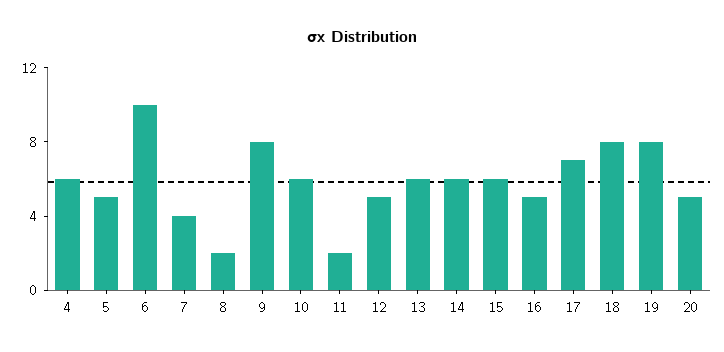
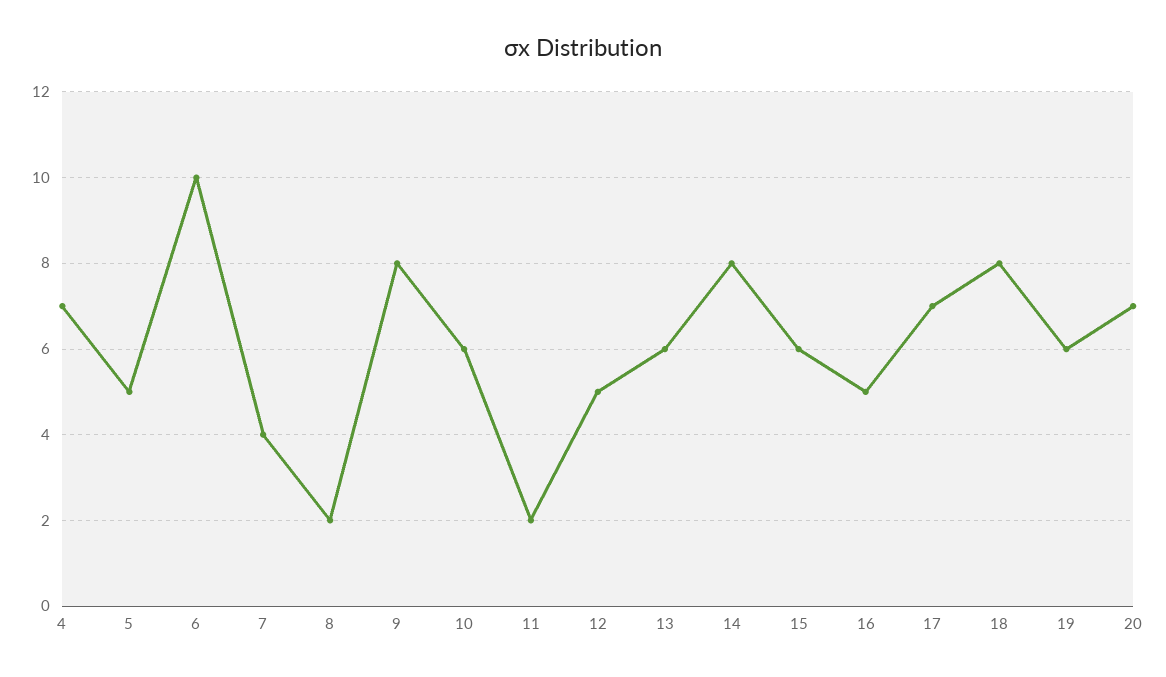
  {
-   "4": 6,
+   "4": 7,
    "5": 5,
    "6": 10,
    "7": 4,
    "8": 2,
    "9": 8,
    "10": 6,
    "11": 2,
    "12": 5,
    "13": 6,
-   "14": 6,
+   "14": 8,
    "15": 6,
    "16": 5,
    "17": 7,
    "18": 8,
-   "19": 8,
+   "19": 6,
-   "20": 5
+   "20": 7
  }

